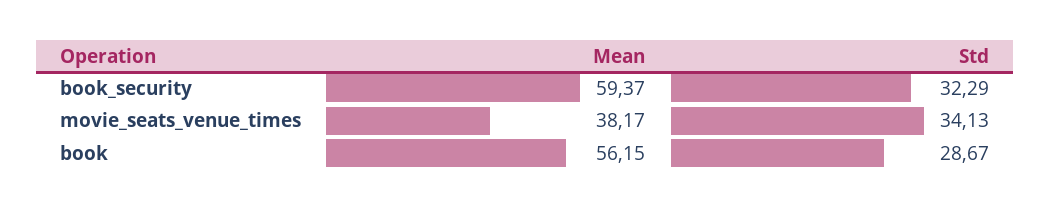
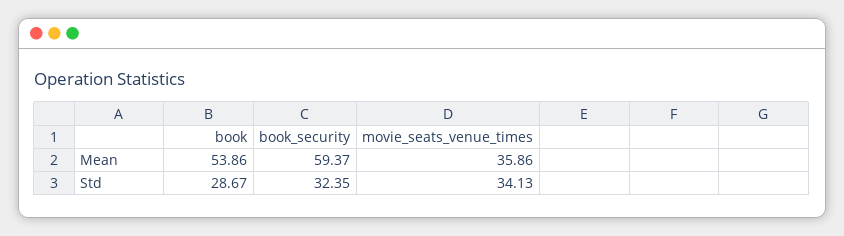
  {
    "Mean": {
      "book_security": 59.37,
-     "movie_seats_venue_times": 38.17,
+     "movie_seats_venue_times": 35.86,
-     "book": 56.15
+     "book": 53.86
    },
    "Std": {
-     "book_security": 32.29,
+     "book_security": 32.35,
      "movie_seats_venue_times": 34.13,
      "book": 28.67
    }
  }

